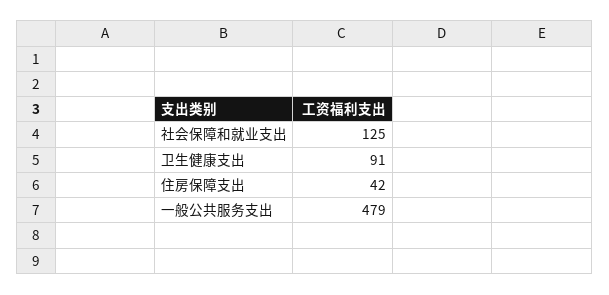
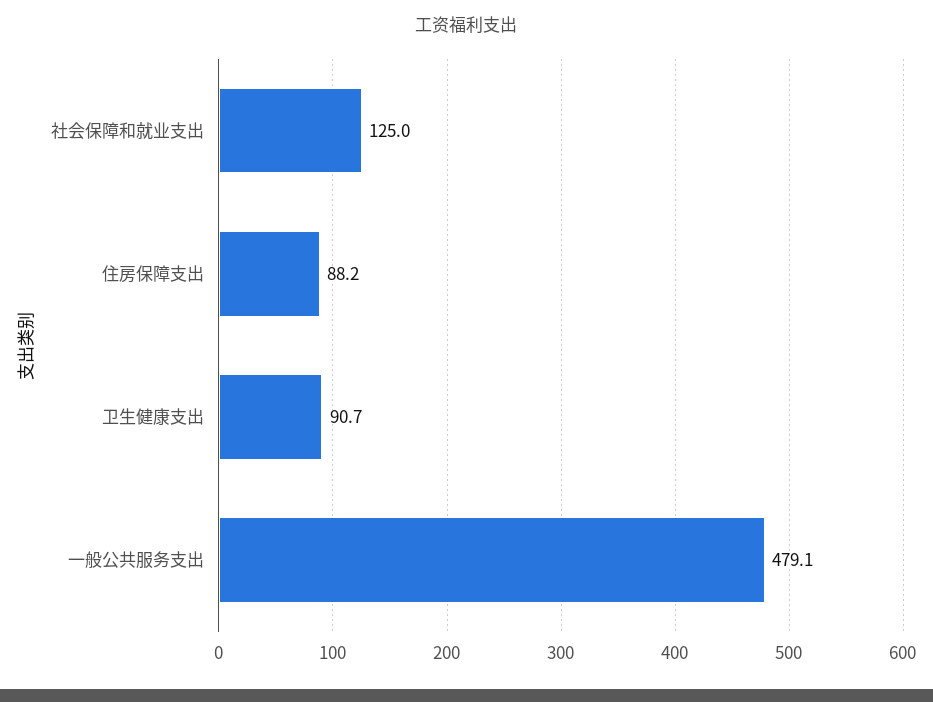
  {
    "社会保障和就业支出": 125,
    "卫生健康支出": 90.7,
-   "住房保障支出": 42,
+   "住房保障支出": 88.2,
    "一般公共服务支出": 479.1
  }

